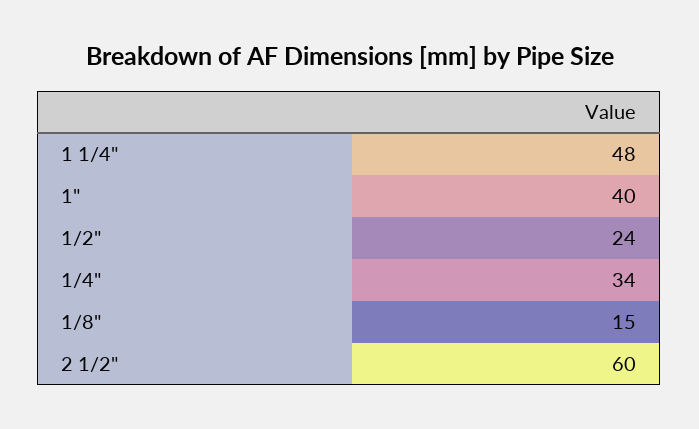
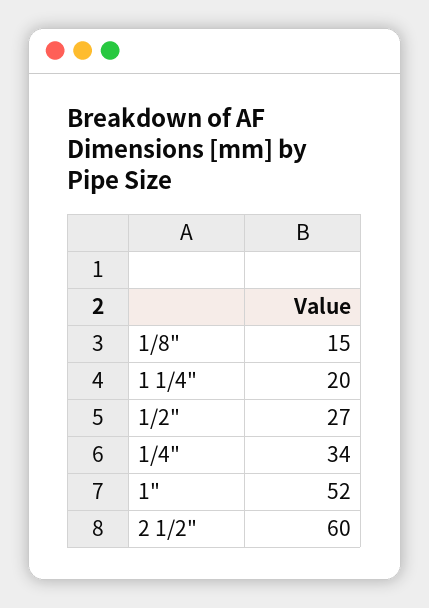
  {
-   "1 1/4\"": 48,
+   "1 1/4\"": 20,
-   "1\"": 40,
+   "1\"": 52,
-   "1/2\"": 24,
+   "1/2\"": 27,
    "1/4\"": 34,
    "1/8\"": 15,
    "2 1/2\"": 60
  }

